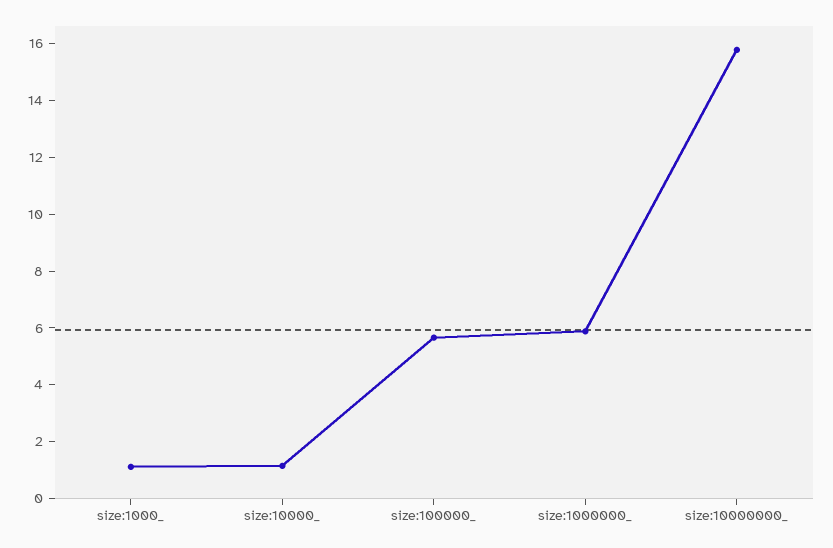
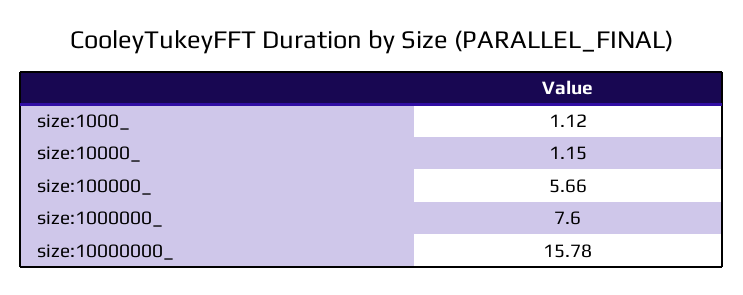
  {
    "size:1000_": 1.12,
    "size:10000_": 1.15,
    "size:100000_": 5.66,
-   "size:1000000_": 6,
+   "size:1000000_": 7.6,
    "size:10000000_": 15.78
  }

